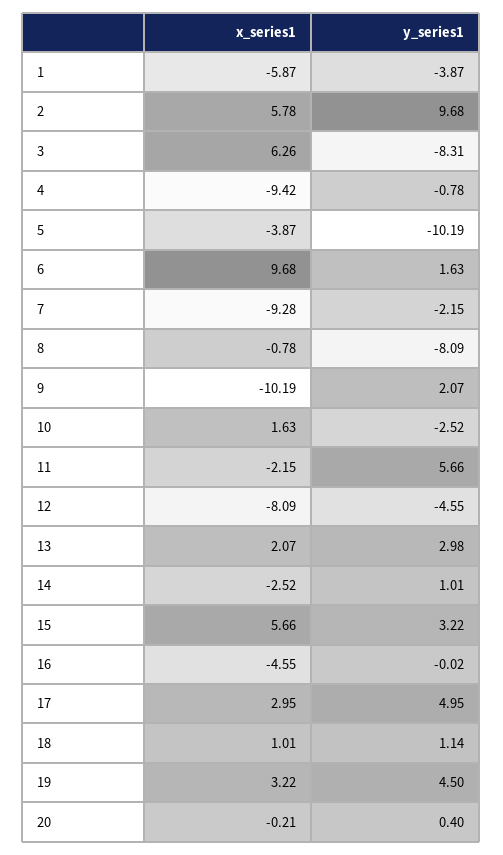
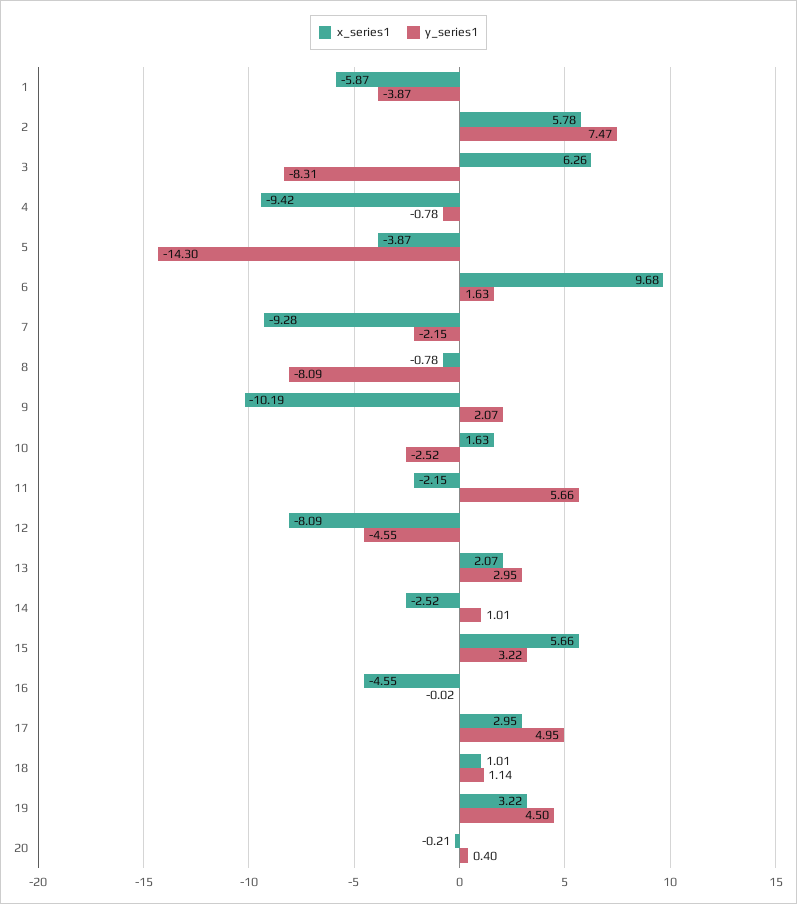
  {
    "x_series1": {
      "1": -5.87,
      "2": 5.78,
      "3": 6.26,
      "4": -9.42,
      "5": -3.87,
      "6": 9.68,
      "7": -9.28,
      "8": -0.78,
      "9": -10.19,
      "10": 1.63,
      "11": -2.15,
      "12": -8.09,
      "13": 2.07,
      "14": -2.52,
      "15": 5.66,
      "16": -4.55,
      "17": 2.95,
      "18": 1.01,
      "19": 3.22,
      "20": -0.21
    },
    "y_series1": {
      "1": -3.87,
-     "2": 9.68,
+     "2": 7.47,
      "3": -8.31,
      "4": -0.78,
-     "5": -10.19,
+     "5": -14.3,
      "6": 1.63,
      "7": -2.15,
      "8": -8.09,
      "9": 2.07,
      "10": -2.52,
      "11": 5.66,
      "12": -4.55,
-     "13": 2.98,
+     "13": 2.95,
      "14": 1.01,
      "15": 3.22,
      "16": -0.02,
      "17": 4.95,
      "18": 1.14,
      "19": 4.5,
      "20": 0.4
    }
  }

